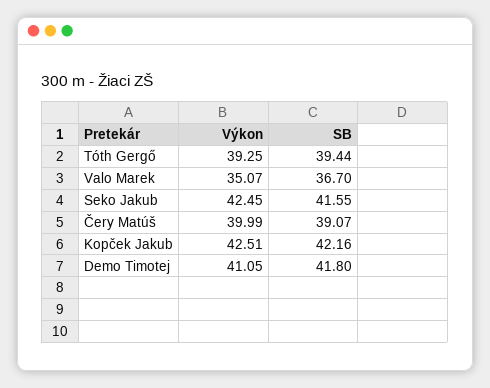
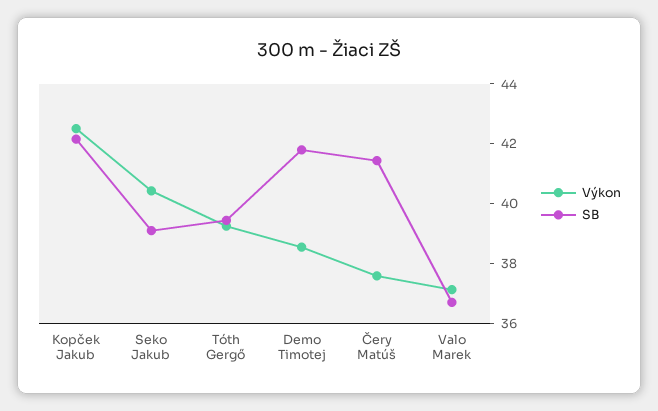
  {
    "Výkon": {
      "Tóth Gergő": 39.25,
-     "Valo Marek": 35.07,
+     "Valo Marek": 37,
-     "Seko Jakub": 42.45,
+     "Seko Jakub": 40.5,
-     "Čery Matúš": 39.99,
+     "Čery Matúš": 37.5,
      "Kopček Jakub": 42.51,
-     "Demo Timotej": 41.05
+     "Demo Timotej": 38.5
    },
    "SB": {
      "Tóth Gergő": 39.44,
      "Valo Marek": 36.7,
-     "Seko Jakub": 41.55,
+     "Seko Jakub": 39,
-     "Čery Matúš": 39.07,
+     "Čery Matúš": 41.5,
      "Kopček Jakub": 42.16,
      "Demo Timotej": 41.8
    }
  }

